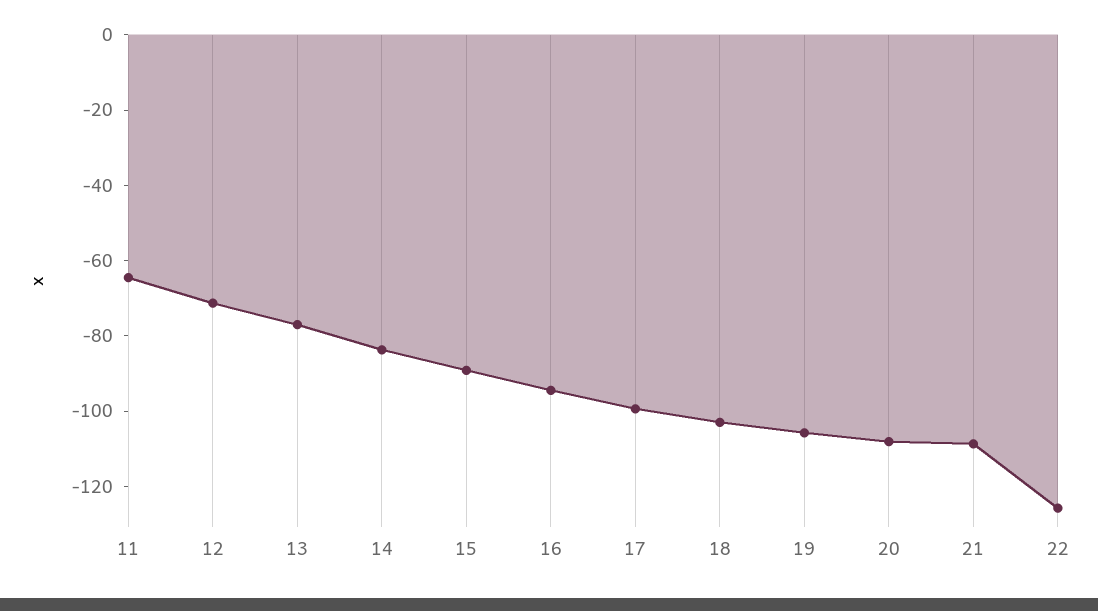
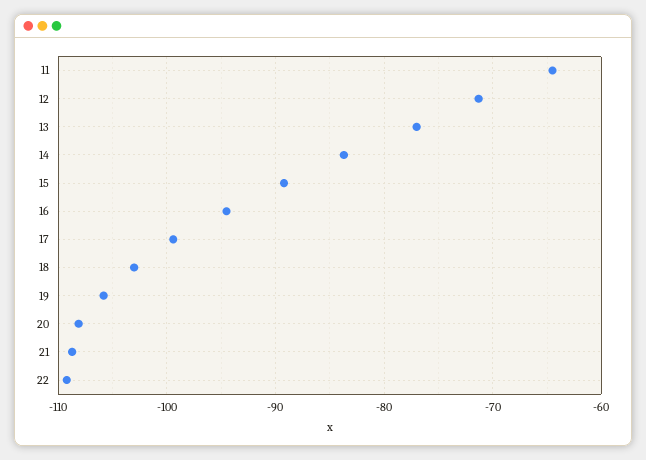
  {
    "11": -65,
    "12": -71,
    "13": -77,
    "14": -84,
    "15": -89,
    "16": -95,
    "17": -99,
    "18": -103,
    "19": -106,
    "20": -108,
    "21": -109,
-   "22": -125
+   "22": -109
  }

